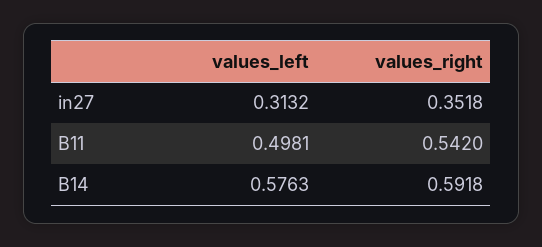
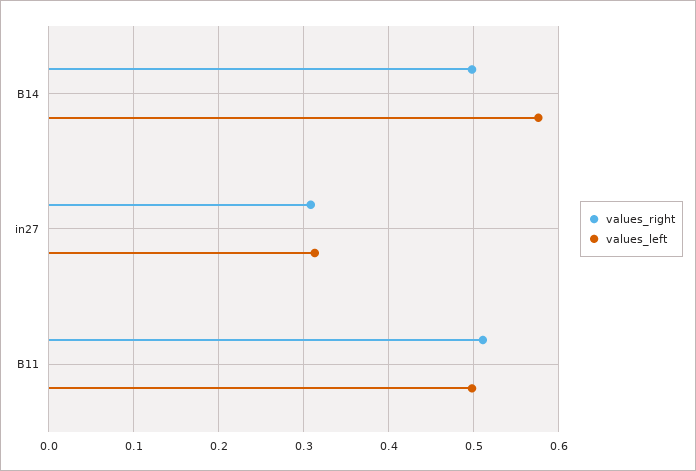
  {
    "values_left": {
      "in27": 0.3132,
      "B11": 0.4981,
      "B14": 0.5763
    },
    "values_right": {
-     "in27": 0.3518,
+     "in27": 0.31,
-     "B11": 0.542,
+     "B11": 0.51,
-     "B14": 0.5918
+     "B14": 0.5
    }
  }

